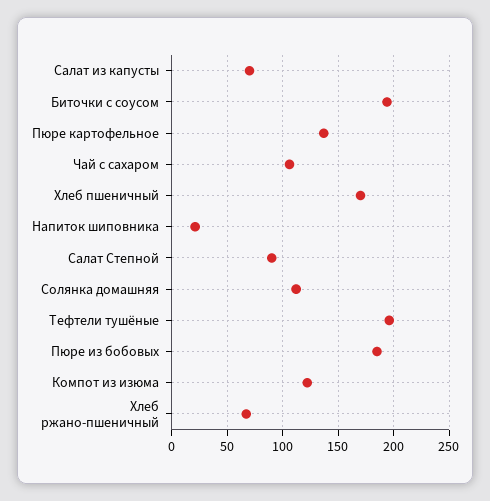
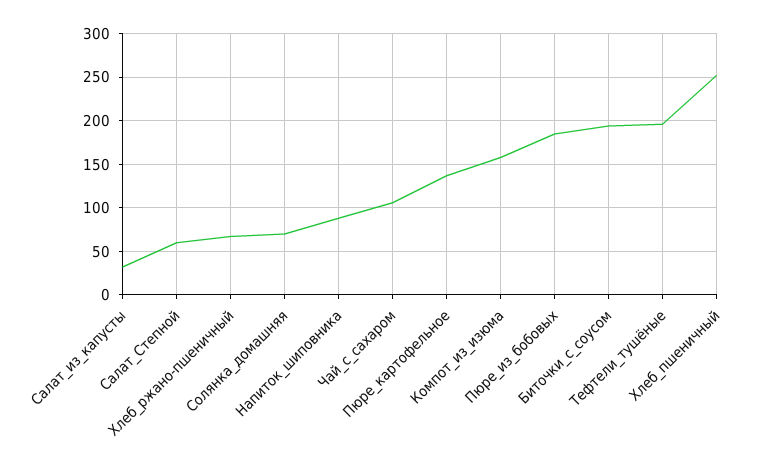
  {
-   "Салат из капусты": 70,
+   "Салат из капусты": 30,
    "Биточки с соусом": 190,
    "Пюре картофельное": 140,
    "Чай с сахаром": 110,
-   "Хлеб пшеничный": 170,
+   "Хлеб пшеничный": 250,
-   "Напиток шиповника": 20,
+   "Напиток шиповника": 90,
-   "Салат Степной": 90,
+   "Салат Степной": 60,
-   "Солянка домашняя": 110,
+   "Солянка домашняя": 70,
    "Тефтели тушёные": 200,
    "Пюре из бобовых": 190,
-   "Компот из изюма": 120,
+   "Компот из изюма": 160,
    "Хлеб ржано-пшеничный": 70
  }

